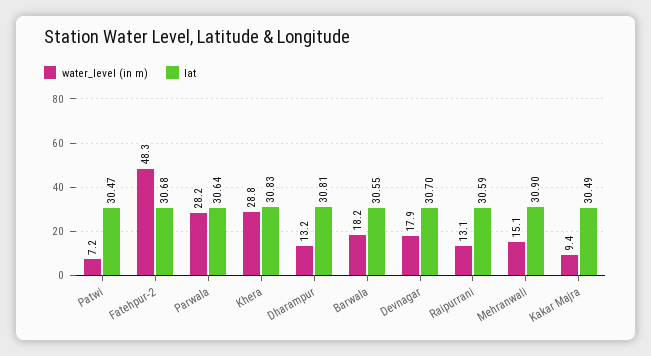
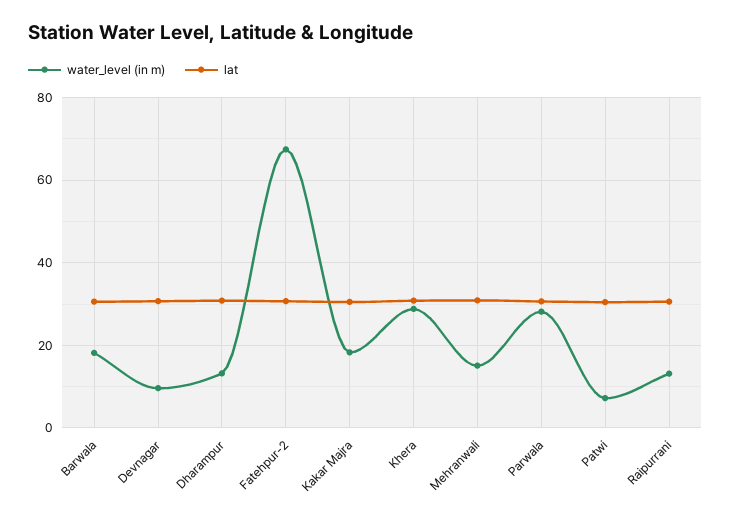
  {
    "water_level (in m)": {
      "Patwi": 7.2,
-     "Fatehpur-2": 48.3,
+     "Fatehpur-2": 68,
      "Parwala": 28.2,
      "Khera": 28.8,
      "Dharampur": 13.2,
      "Barwala": 18.2,
-     "Devnagar": 17.9,
+     "Devnagar": 10,
      "Raipurrani": 13.1,
      "Mehranwali": 15.1,
-     "Kakar Majra": 9.4
+     "Kakar Majra": 18
    },
    "lat": {
      "Patwi": 30.47,
      "Fatehpur-2": 30.68,
      "Parwala": 30.64,
      "Khera": 30.83,
      "Dharampur": 30.81,
      "Barwala": 30.55,
      "Devnagar": 30.7,
      "Raipurrani": 30.59,
      "Mehranwali": 30.9,
      "Kakar Majra": 30.49
    }
  }

